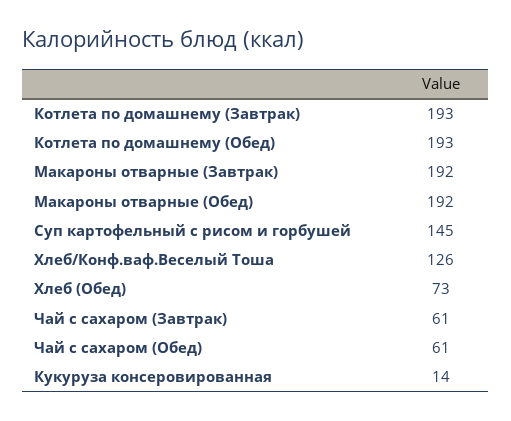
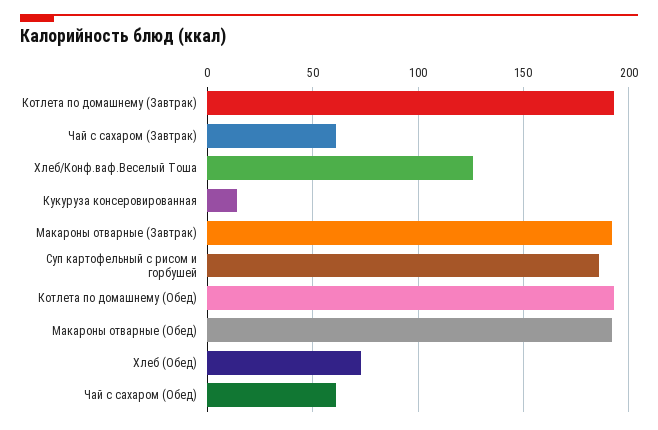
  {
    "Котлета по домашнему (Завтрак)": 193,
    "Котлета по домашнему (Обед)": 193,
    "Макароны отварные (Завтрак)": 192,
    "Макароны отварные (Обед)": 192,
-   "Суп картофельный с рисом и горбушей": 145,
+   "Суп картофельный с рисом и горбушей": 185,
    "Хлеб/Конф.ваф.Веселый Тоша": 126,
    "Хлеб (Обед)": 73,
    "Чай с сахаром (Завтрак)": 61,
    "Чай с сахаром (Обед)": 61,
    "Кукуруза консеровированная": 14
  }

